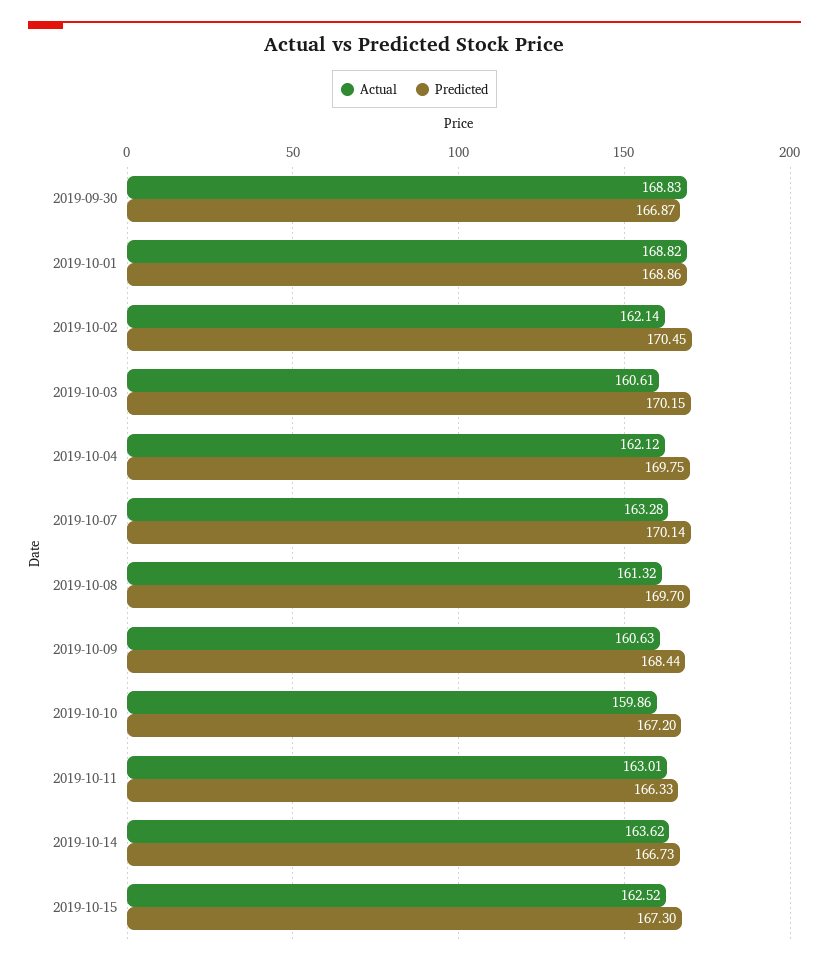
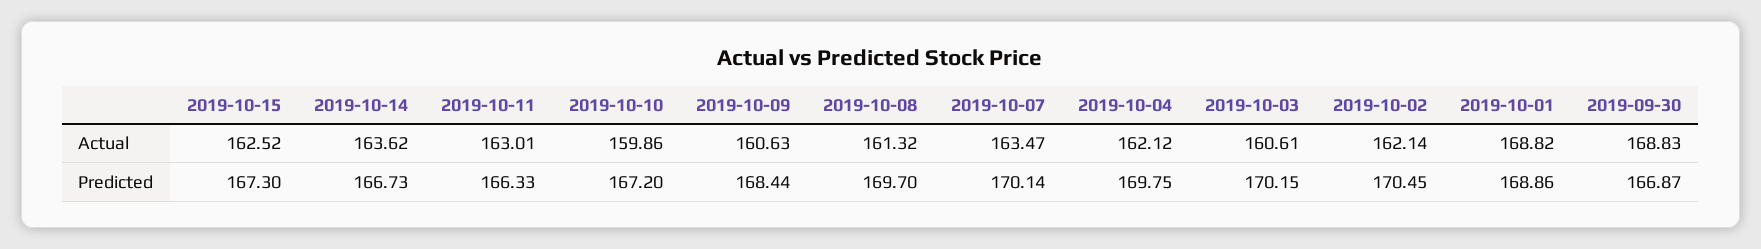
  {
    "Actual": {
      "2019-09-30": 168.83,
      "2019-10-01": 168.82,
      "2019-10-02": 162.14,
      "2019-10-03": 160.61,
      "2019-10-04": 162.12,
-     "2019-10-07": 163.28,
+     "2019-10-07": 163.47,
      "2019-10-08": 161.32,
      "2019-10-09": 160.63,
      "2019-10-10": 159.86,
      "2019-10-11": 163.01,
      "2019-10-14": 163.62,
      "2019-10-15": 162.52
    },
    "Predicted": {
      "2019-09-30": 166.87,
      "2019-10-01": 168.86,
      "2019-10-02": 170.45,
      "2019-10-03": 170.15,
      "2019-10-04": 169.75,
      "2019-10-07": 170.14,
      "2019-10-08": 169.7,
      "2019-10-09": 168.44,
      "2019-10-10": 167.2,
      "2019-10-11": 166.33,
      "2019-10-14": 166.73,
      "2019-10-15": 167.3
    }
  }

